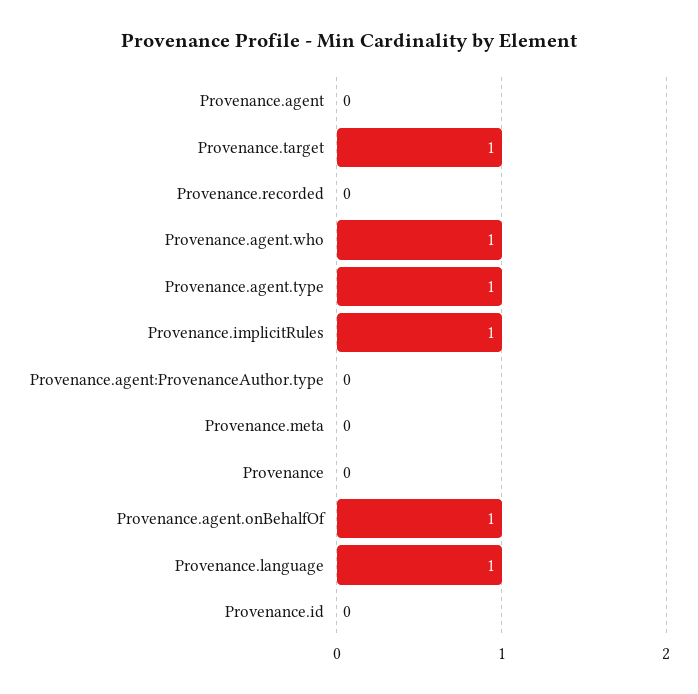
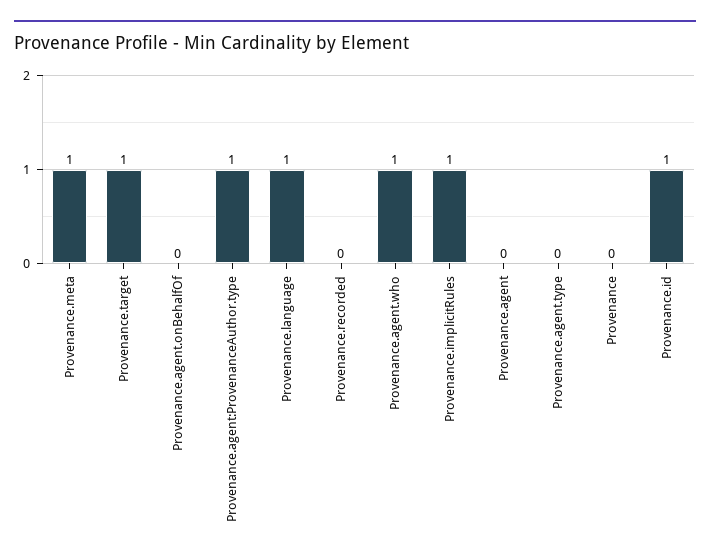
  {
    "Provenance.agent": 0,
    "Provenance.target": 1,
    "Provenance.recorded": 0,
    "Provenance.agent.who": 1,
-   "Provenance.agent.type": 1,
+   "Provenance.agent.type": 0,
    "Provenance.implicitRules": 1,
-   "Provenance.agent:ProvenanceAuthor.type": 0,
+   "Provenance.agent:ProvenanceAuthor.type": 1,
-   "Provenance.meta": 0,
+   "Provenance.meta": 1,
    "Provenance": 0,
-   "Provenance.agent.onBehalfOf": 1,
+   "Provenance.agent.onBehalfOf": 0,
    "Provenance.language": 1,
-   "Provenance.id": 0
+   "Provenance.id": 1
  }

